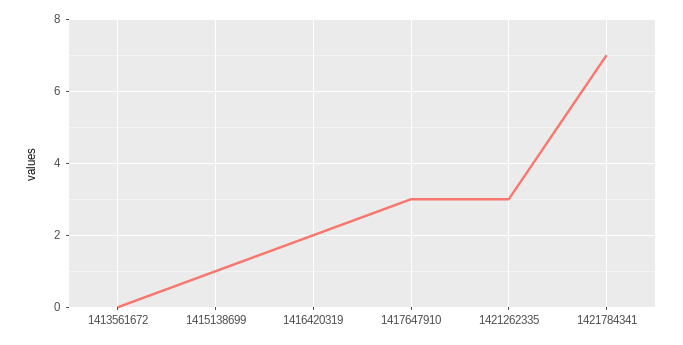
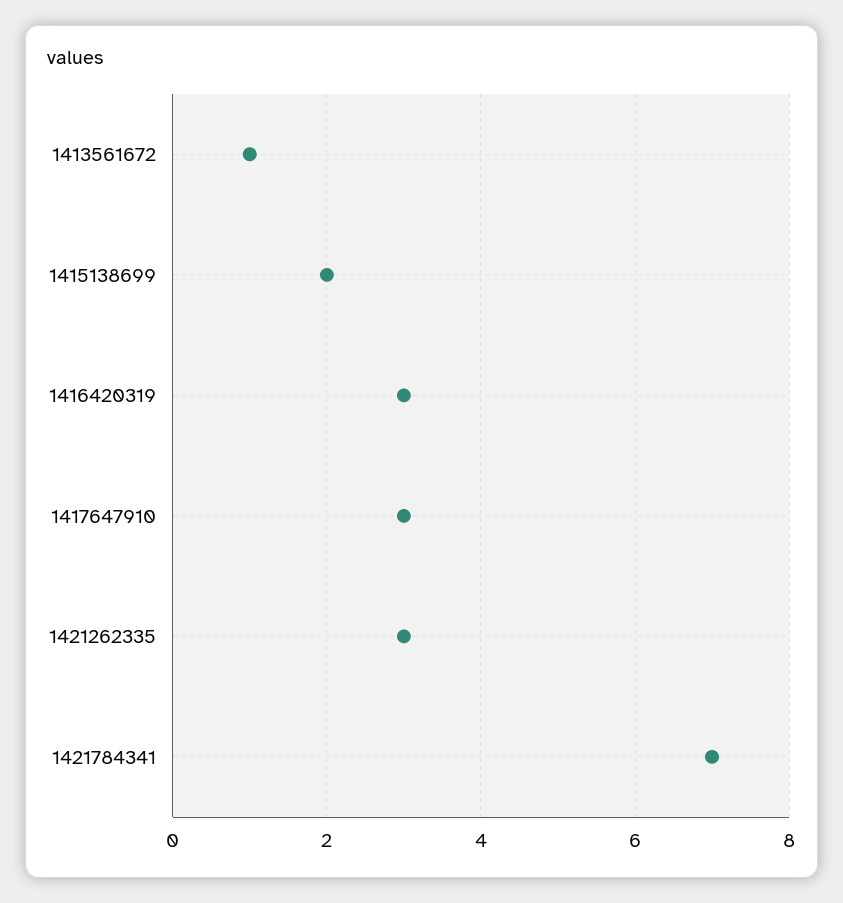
  {
-   "1413561672": 0,
+   "1413561672": 1,
-   "1415138699": 1,
+   "1415138699": 2,
-   "1416420319": 2,
+   "1416420319": 3,
    "1417647910": 3,
    "1421262335": 3,
    "1421784341": 7
  }

